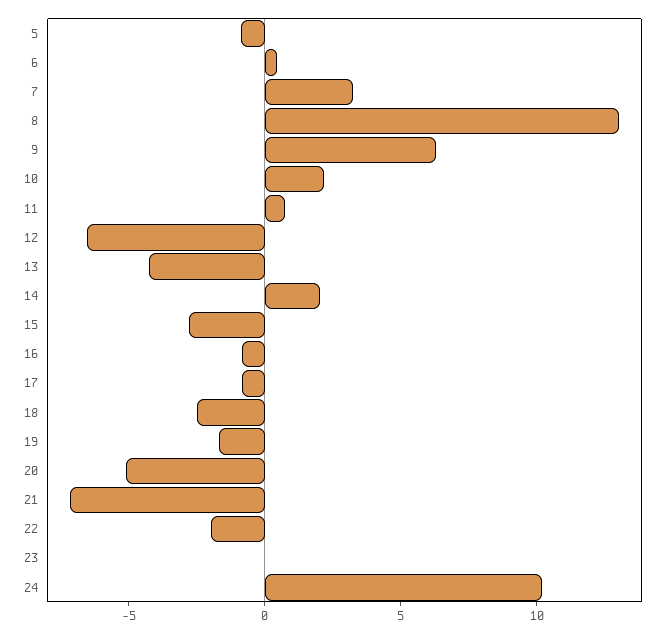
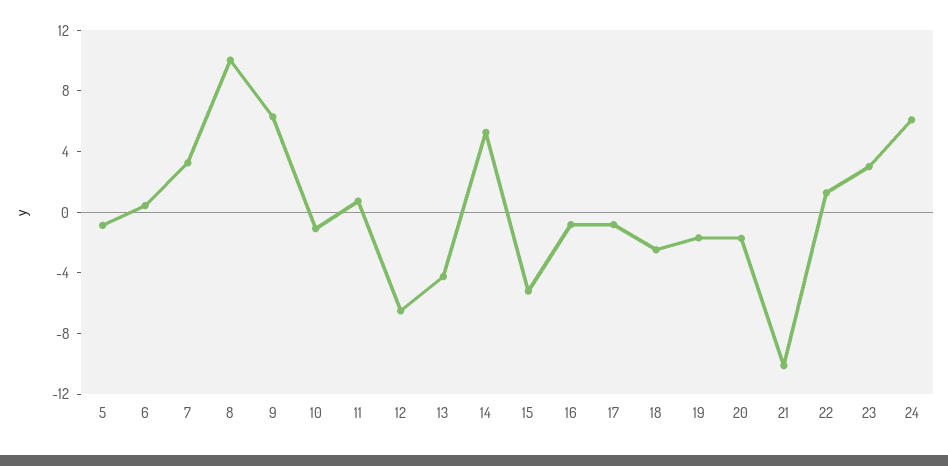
  {
    "5": -1,
    "6": 0,
    "7": 3,
-   "8": 13,
+   "8": 10,
    "9": 6,
-   "10": 2,
+   "10": -1,
    "11": 1,
    "12": -7,
    "13": -4,
-   "14": 2,
+   "14": 5,
-   "15": -3,
+   "15": -5,
    "16": -1,
    "17": -1,
    "18": -2,
    "19": -2,
-   "20": -5,
+   "20": -2,
-   "21": -7,
+   "21": -10,
-   "22": -2,
+   "22": 1,
-   "23": 0,
+   "23": 3,
-   "24": 10
+   "24": 6
  }

